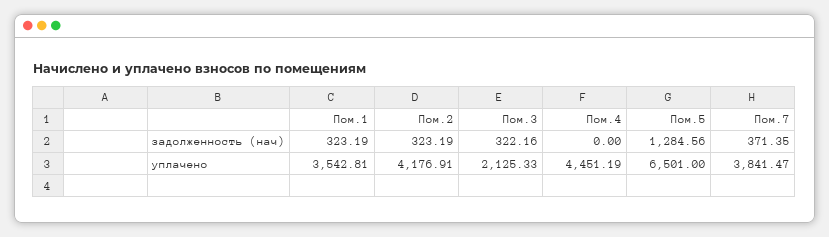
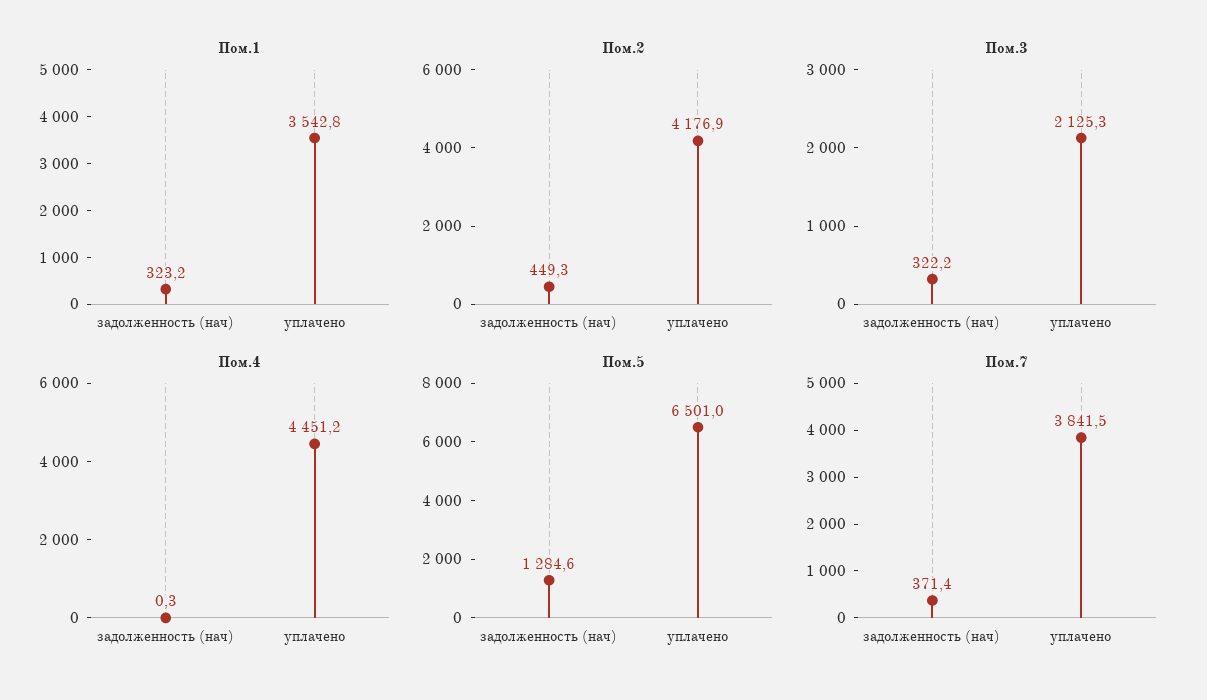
  {
    "Пом.1": {
      "задолженность (нач)": 323.19,
      "уплачено": 3542.81
    },
    "Пом.2": {
-     "задолженность (нач)": 323.19,
+     "задолженность (нач)": 449.3,
      "уплачено": 4176.91
    },
    "Пом.3": {
      "задолженность (нач)": 322.16,
      "уплачено": 2125.33
    },
    "Пом.4": {
-     "задолженность (нач)": 0,
+     "задолженность (нач)": 0.3,
      "уплачено": 4451.19
    },
    "Пом.5": {
      "задолженность (нач)": 1284.56,
      "уплачено": 6501
    },
    "Пом.7": {
      "задолженность (нач)": 371.35,
      "уплачено": 3841.47
    }
  }

